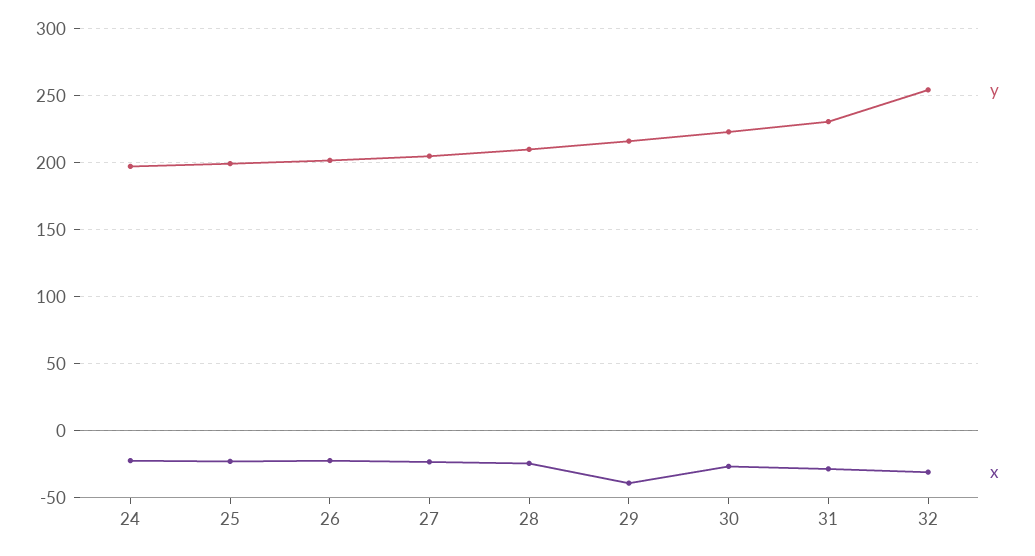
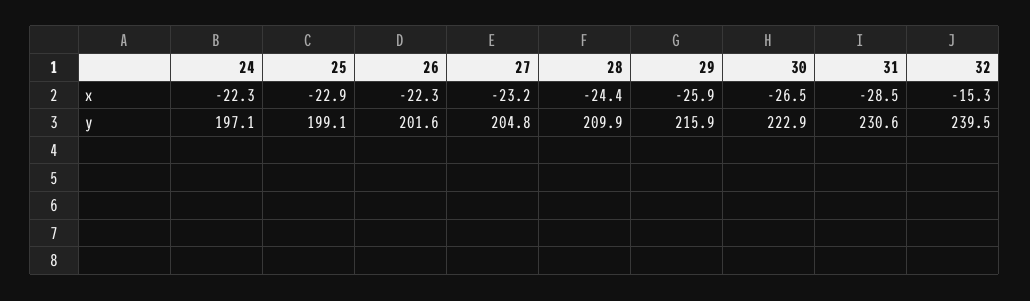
  {
    "y": {
      "24": 197.1,
      "25": 199.1,
      "26": 201.6,
      "27": 204.8,
      "28": 209.9,
      "29": 215.9,
      "30": 222.9,
      "31": 230.6,
-     "32": 255
+     "32": 239.5
    },
    "x": {
      "24": -22.3,
      "25": -22.9,
      "26": -22.3,
      "27": -23.2,
      "28": -24.4,
-     "29": -40,
+     "29": -25.9,
      "30": -26.5,
      "31": -28.5,
-     "32": -30
+     "32": -15.3
    }
  }

